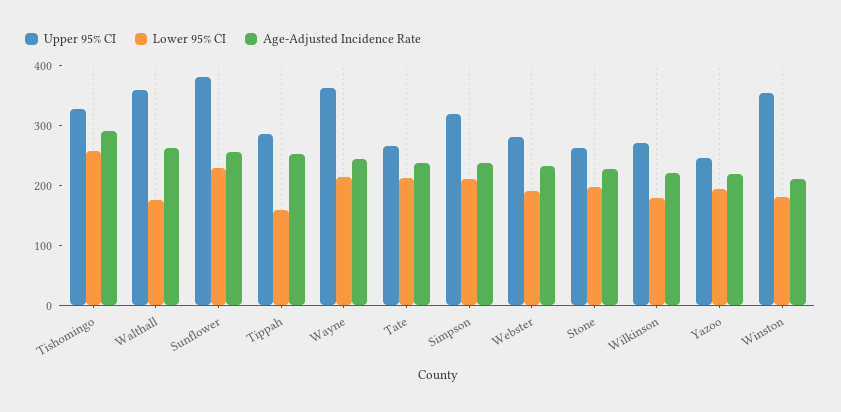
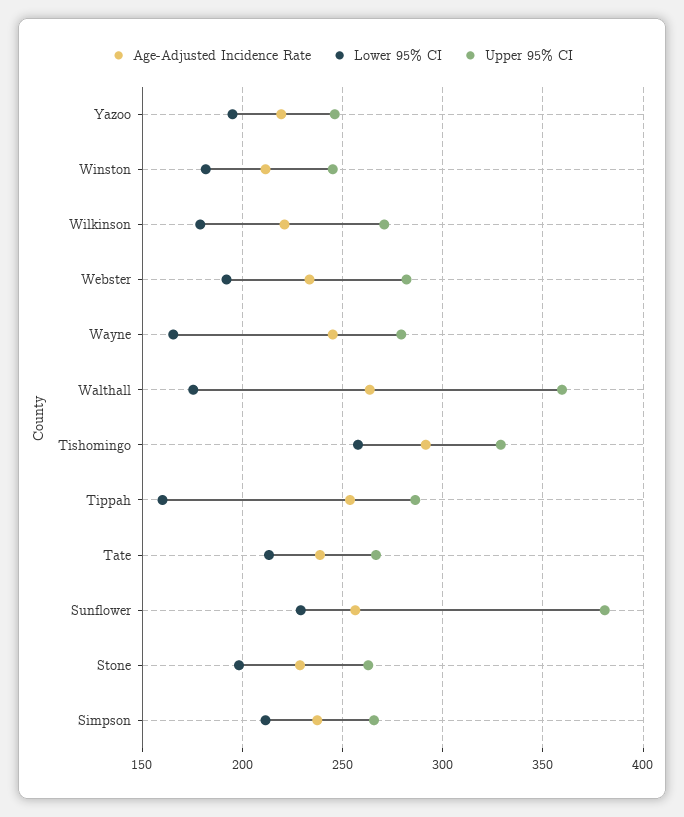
  {
    "Upper 95% CI": {
      "Tishomingo": 330,
      "Walthall": 360,
      "Sunflower": 380,
      "Tippah": 285,
-     "Wayne": 360,
+     "Wayne": 280,
      "Tate": 265,
-     "Simpson": 320,
+     "Simpson": 265,
      "Webster": 280,
      "Stone": 265,
      "Wilkinson": 270,
      "Yazoo": 245,
-     "Winston": 360
+     "Winston": 245
    },
    "Lower 95% CI": {
      "Tishomingo": 260,
      "Walthall": 175,
      "Sunflower": 230,
      "Tippah": 160,
-     "Wayne": 220,
+     "Wayne": 165,
      "Tate": 215,
      "Simpson": 210,
      "Webster": 190,
      "Stone": 200,
      "Wilkinson": 180,
      "Yazoo": 195,
      "Winston": 180
    },
    "Age-Adjusted Incidence Rate": {
      "Tishomingo": 290,
      "Walthall": 265,
      "Sunflower": 255,
      "Tippah": 255,
      "Wayne": 245,
      "Tate": 240,
      "Simpson": 235,
      "Webster": 235,
      "Stone": 230,
      "Wilkinson": 220,
      "Yazoo": 220,
      "Winston": 210
    }
  }

